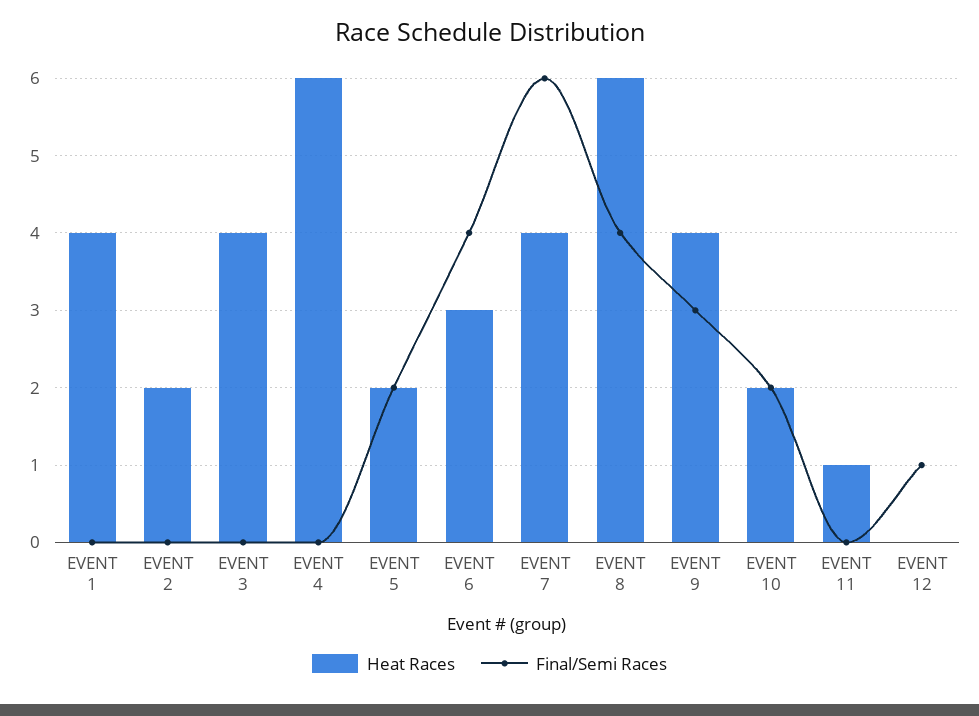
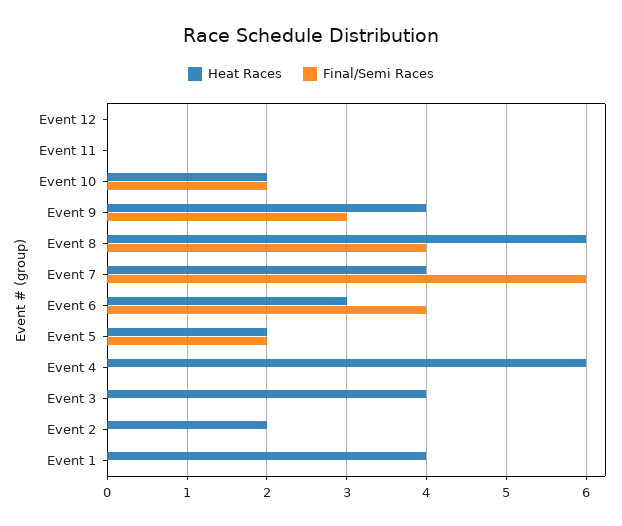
  {
    "Heat Races": {
      "EVENT 1": 4,
      "EVENT 2": 2,
      "EVENT 3": 4,
      "EVENT 4": 6,
      "EVENT 5": 2,
      "EVENT 6": 3,
      "EVENT 7": 4,
      "EVENT 8": 6,
      "EVENT 9": 4,
      "EVENT 10": 2,
-     "EVENT 11": 1,
+     "EVENT 11": 0,
      "EVENT 12": 0
    },
    "Final/Semi Races": {
      "EVENT 1": 0,
      "EVENT 2": 0,
      "EVENT 3": 0,
      "EVENT 4": 0,
      "EVENT 5": 2,
      "EVENT 6": 4,
      "EVENT 7": 6,
      "EVENT 8": 4,
      "EVENT 9": 3,
      "EVENT 10": 2,
      "EVENT 11": 0,
-     "EVENT 12": 1
+     "EVENT 12": 0
    }
  }

